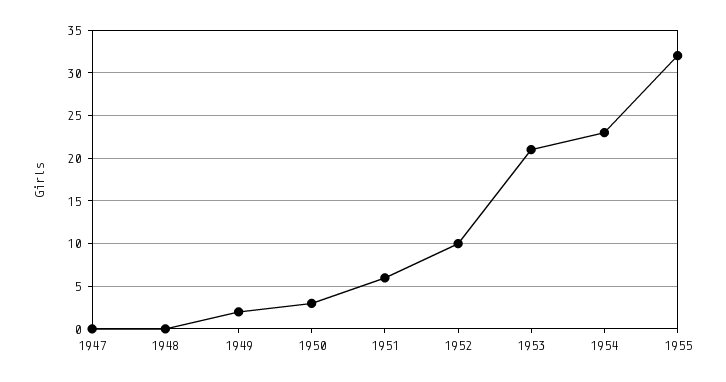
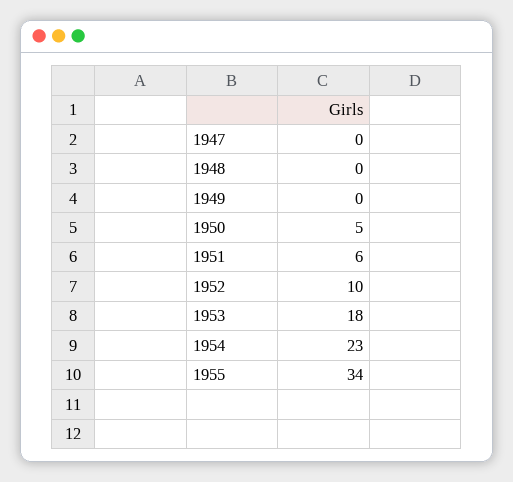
  {
    "1947": 0,
    "1948": 0,
-   "1949": 2,
+   "1949": 0,
-   "1950": 3,
+   "1950": 5,
    "1951": 6,
    "1952": 10,
-   "1953": 21,
+   "1953": 18,
    "1954": 23,
-   "1955": 32
+   "1955": 34
  }

